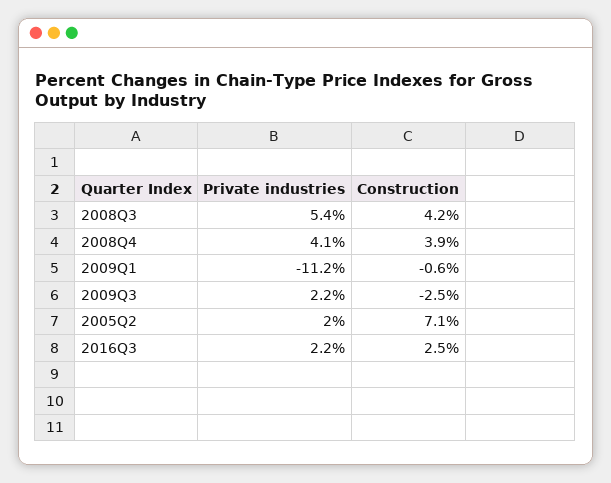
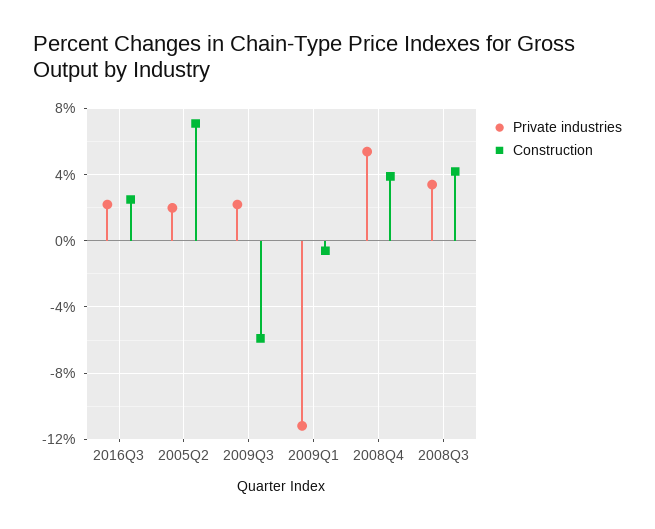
  {
    "Private industries": {
-     "2008Q3": 5.4,
+     "2008Q3": 3.5,
-     "2008Q4": 4.1,
+     "2008Q4": 5.5,
      "2009Q1": -11.2,
      "2009Q3": 2.2,
      "2005Q2": 2,
      "2016Q3": 2.2
    },
    "Construction": {
      "2008Q3": 4.2,
      "2008Q4": 3.9,
      "2009Q1": -0.6,
-     "2009Q3": -2.5,
+     "2009Q3": -6,
      "2005Q2": 7.1,
      "2016Q3": 2.5
    }
  }

